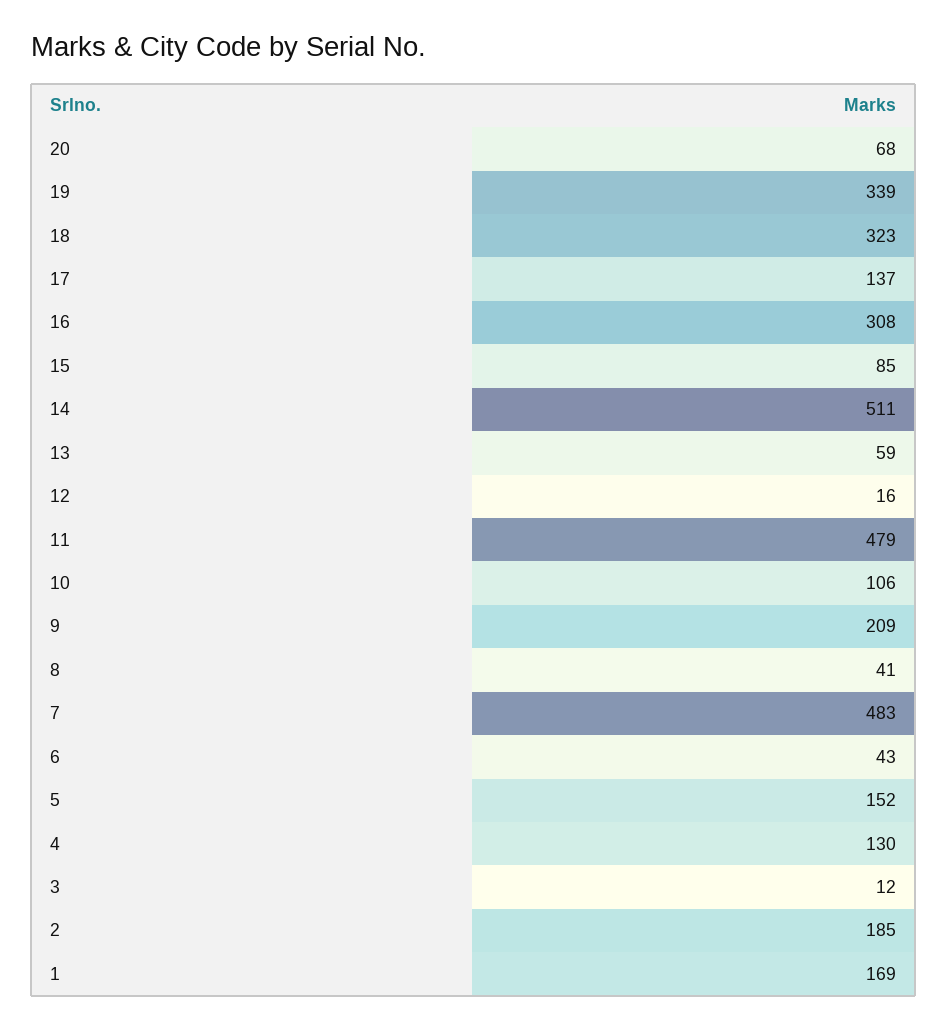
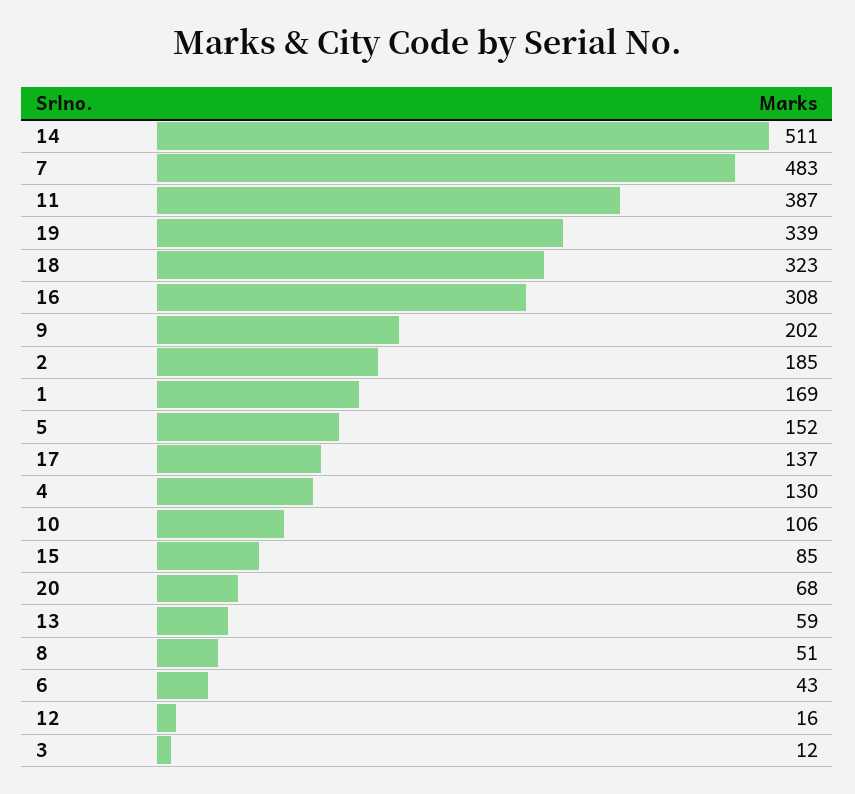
  {
    "20": 68,
    "19": 339,
    "18": 323,
    "17": 137,
    "16": 308,
    "15": 85,
    "14": 511,
    "13": 59,
    "12": 16,
-   "11": 479,
+   "11": 387,
    "10": 106,
-   "9": 209,
+   "9": 202,
-   "8": 41,
+   "8": 51,
    "7": 483,
    "6": 43,
    "5": 152,
    "4": 130,
    "3": 12,
    "2": 185,
    "1": 169
  }

